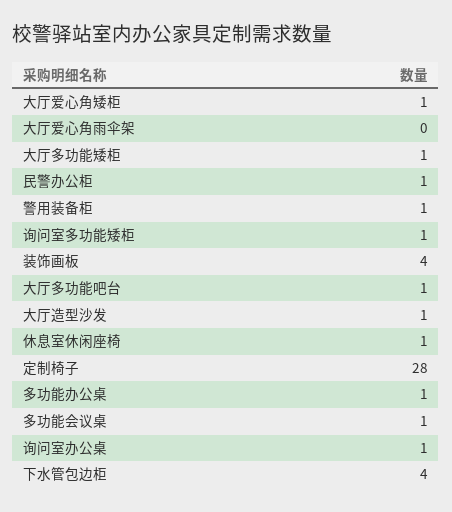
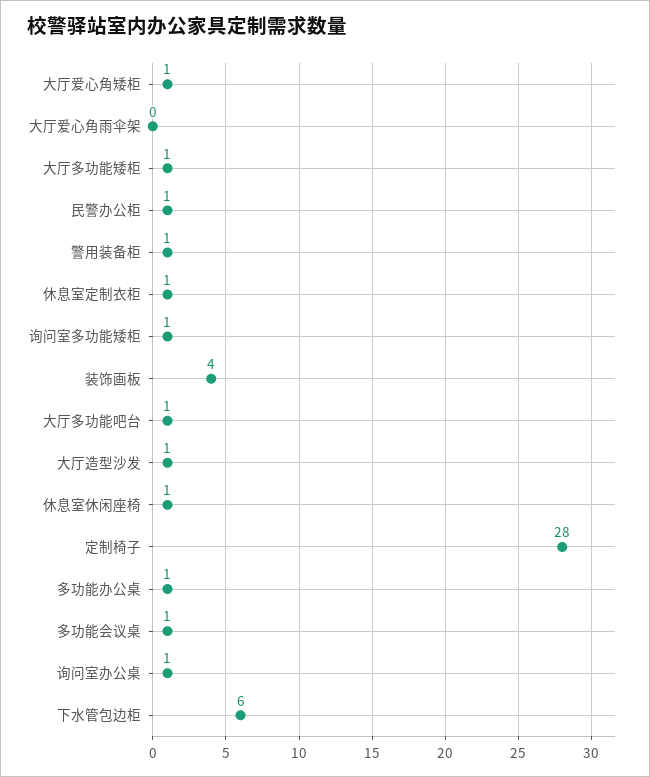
  {
    "大厅爱心角矮柜": 1,
    "大厅爱心角雨伞架": 0,
    "大厅多功能矮柜": 1,
    "民警办公柜": 1,
    "警用装备柜": 1,
    "询问室多功能矮柜": 1,
    "装饰画板": 4,
    "大厅多功能吧台": 1,
    "大厅造型沙发": 1,
    "休息室休闲座椅": 1,
    "定制椅子": 28,
    "多功能办公桌": 1,
    "多功能会议桌": 1,
    "询问室办公桌": 1,
-   "下水管包边柜": 4
+   "下水管包边柜": 6,
+   "休息室定制衣柜": 1
  }

